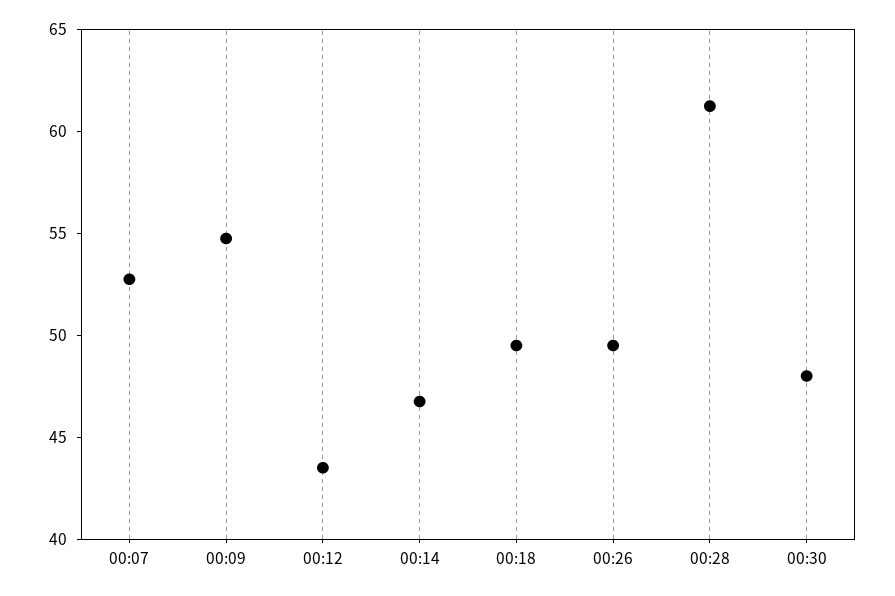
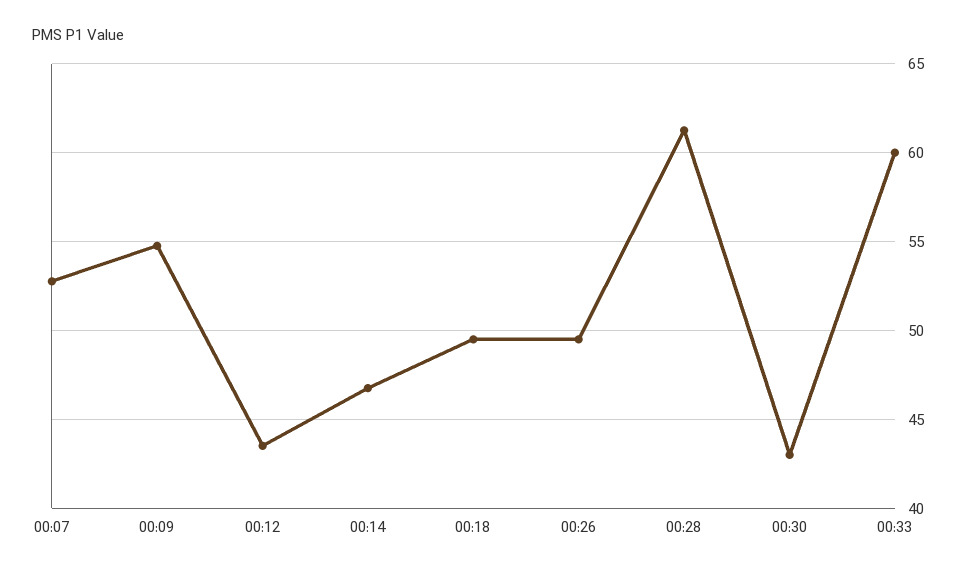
  {
    "00:07": 53,
    "00:09": 55,
    "00:12": 43.5,
    "00:14": 47,
    "00:18": 49.5,
    "00:26": 49.5,
    "00:28": 61.5,
-   "00:30": 48
+   "00:30": 43,
+   "00:33": 60
  }

